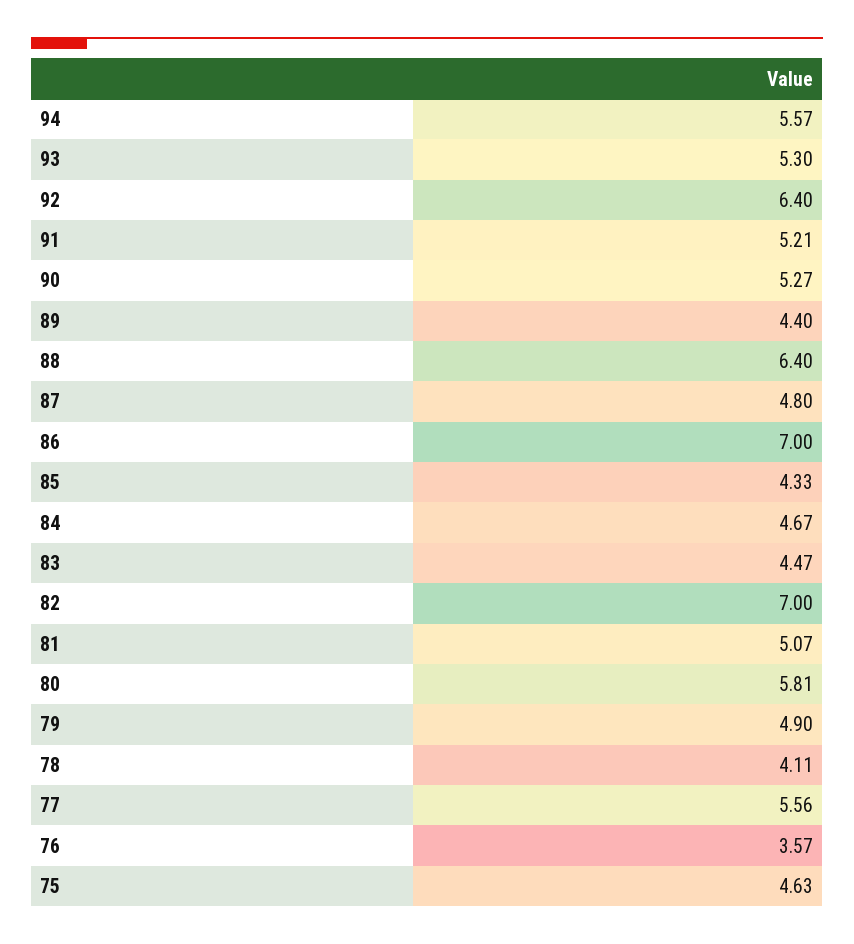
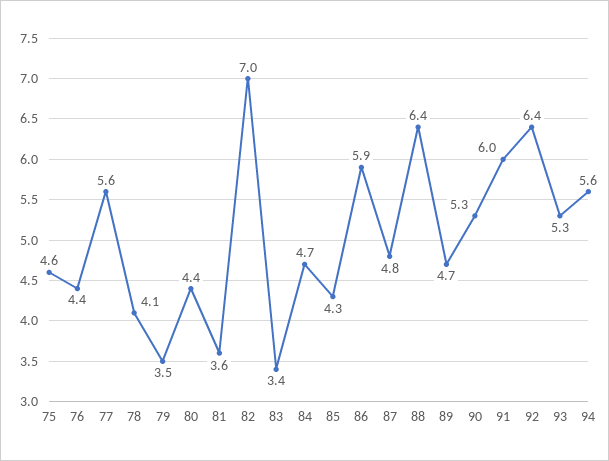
  {
    "94": 5.57,
    "93": 5.3,
    "92": 6.4,
-   "91": 5.21,
+   "91": 6,
    "90": 5.27,
-   "89": 4.4,
+   "89": 4.7,
    "88": 6.4,
    "87": 4.8,
-   "86": 7,
+   "86": 5.9,
    "85": 4.33,
    "84": 4.67,
-   "83": 4.47,
+   "83": 3.4,
    "82": 7,
-   "81": 5.07,
+   "81": 3.6,
-   "80": 5.81,
+   "80": 4.4,
-   "79": 4.9,
+   "79": 3.5,
    "78": 4.11,
    "77": 5.56,
-   "76": 3.57,
+   "76": 4.4,
    "75": 4.63
  }

